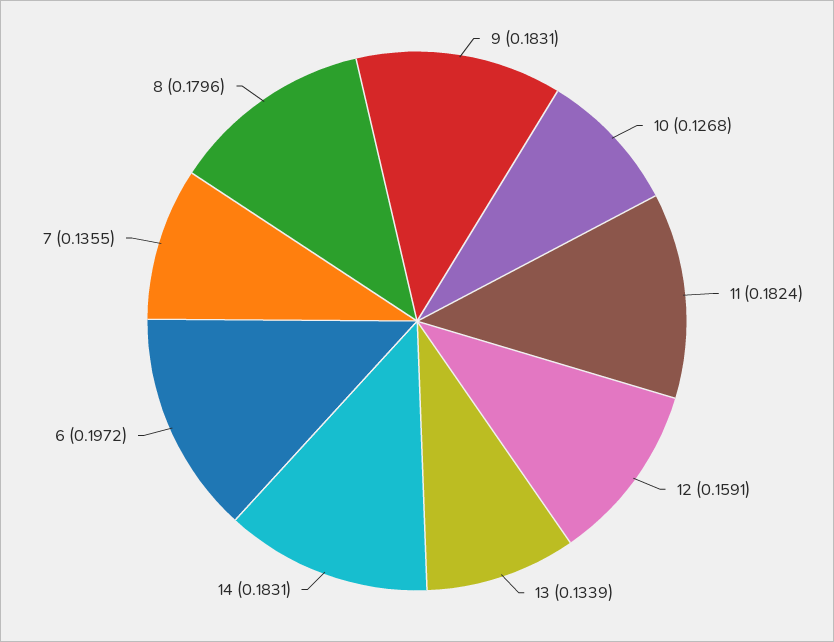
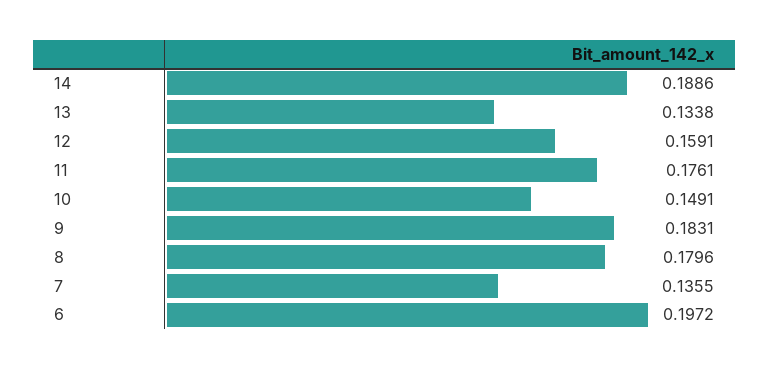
  {
    "9": 0.1831,
-   "10": 0.1268,
+   "10": 0.1491,
-   "11": 0.1824,
+   "11": 0.1761,
    "12": 0.1591,
-   "13": 0.1339,
+   "13": 0.1338,
-   "14": 0.1831,
+   "14": 0.1886,
    "6": 0.1972,
    "7": 0.1355,
    "8": 0.1796
  }

